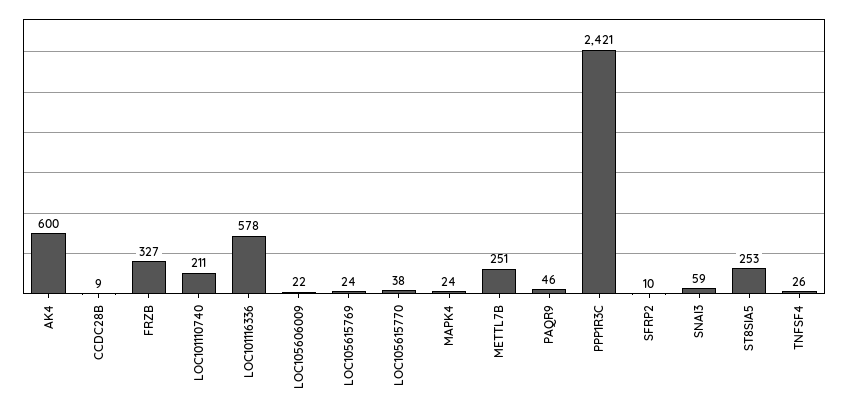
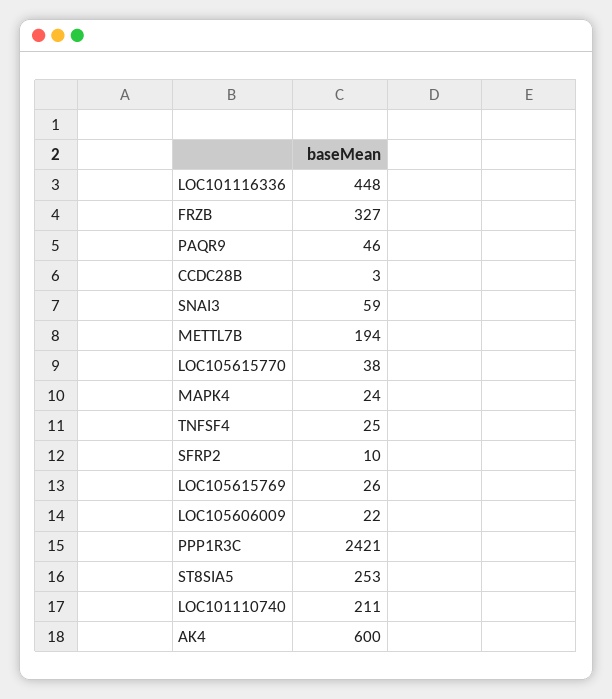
  {
    "AK4": 600,
-   "CCDC28B": 9,
+   "CCDC28B": 3,
    "FRZB": 327,
    "LOC101110740": 211,
-   "LOC101116336": 578,
+   "LOC101116336": 448,
    "LOC105606009": 22,
-   "LOC105615769": 24,
+   "LOC105615769": 26,
    "LOC105615770": 38,
    "MAPK4": 24,
-   "METTL7B": 251,
+   "METTL7B": 194,
    "PAQR9": 46,
    "PPP1R3C": 2421,
    "SFRP2": 10,
    "SNAI3": 59,
    "ST8SIA5": 253,
-   "TNFSF4": 26
+   "TNFSF4": 25
  }

